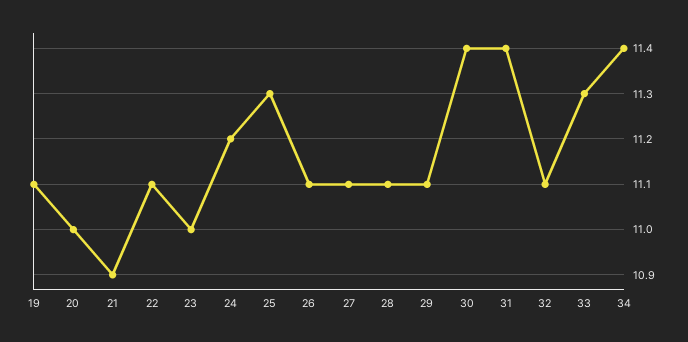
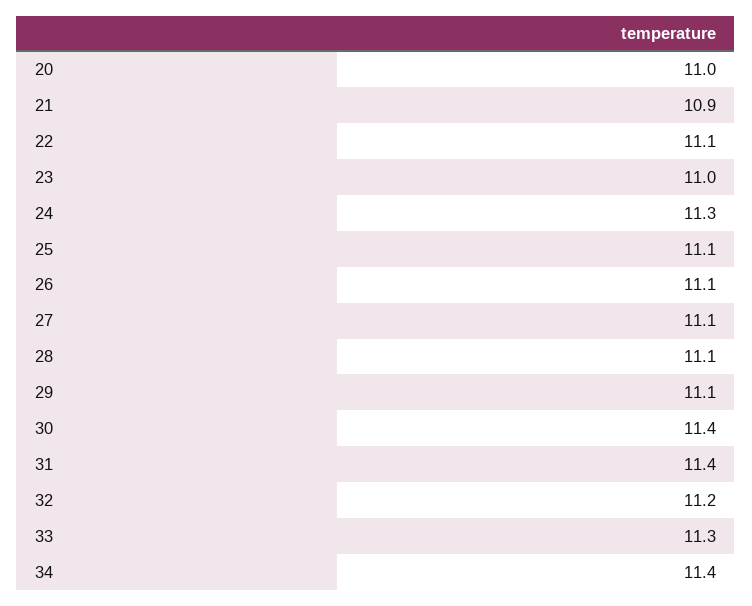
  {
-   "19": 11.1,
    "20": 11,
    "21": 10.9,
    "22": 11.1,
    "23": 11,
-   "24": 11.2,
+   "24": 11.3,
-   "25": 11.3,
+   "25": 11.1,
    "26": 11.1,
    "27": 11.1,
    "28": 11.1,
    "29": 11.1,
    "30": 11.4,
    "31": 11.4,
-   "32": 11.1,
+   "32": 11.2,
    "33": 11.3,
    "34": 11.4
  }

